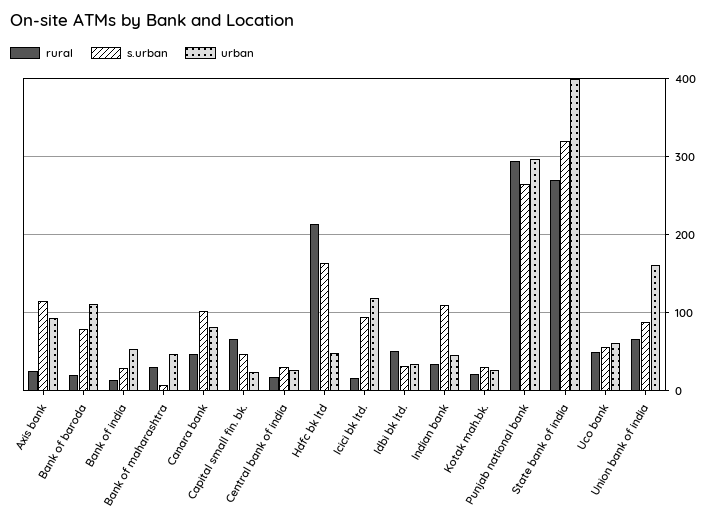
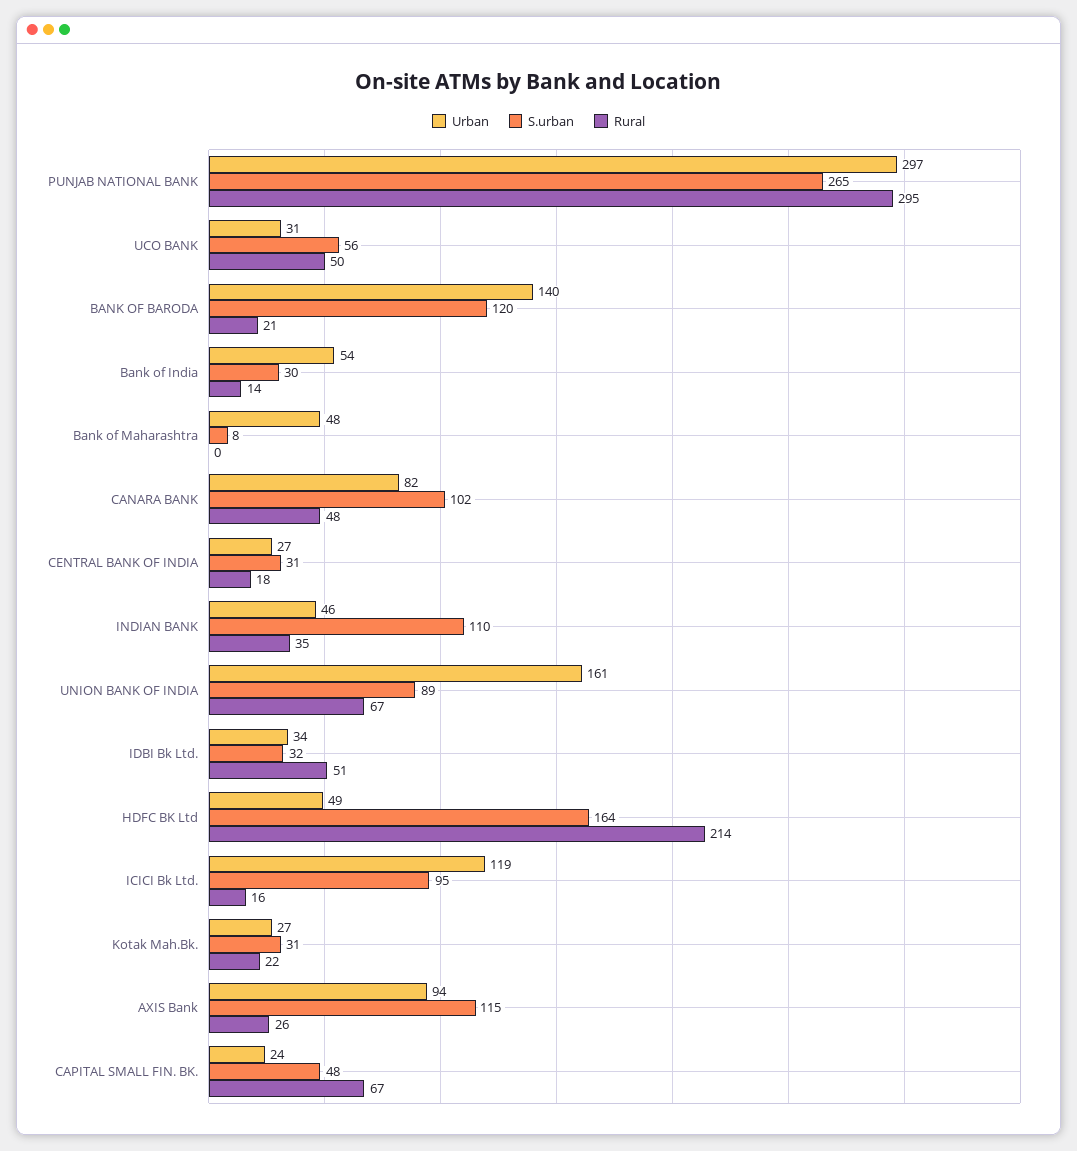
  {
    "rural": {
      "Axis bank": 26,
      "Bank of baroda": 21,
      "Bank of india": 14,
-     "Bank of maharashtra": 30,
+     "Bank of maharashtra": 0,
      "Canara bank": 48,
      "Capital small fin. bk.": 67,
      "Central bank of india": 18,
      "Hdfc bk ltd": 214,
      "Icici bk ltd.": 16,
      "Idbi bk ltd.": 51,
      "Indian bank": 35,
      "Kotak mah.bk.": 22,
      "Punjab national bank": 295,
-     "State bank of india": 270,
      "Uco bank": 50,
      "Union bank of india": 67
    },
    "s.urban": {
      "Axis bank": 115,
-     "Bank of baroda": 80,
+     "Bank of baroda": 120,
      "Bank of india": 30,
      "Bank of maharashtra": 8,
      "Canara bank": 102,
      "Capital small fin. bk.": 48,
      "Central bank of india": 31,
      "Hdfc bk ltd": 164,
      "Icici bk ltd.": 95,
      "Idbi bk ltd.": 32,
      "Indian bank": 110,
      "Kotak mah.bk.": 31,
      "Punjab national bank": 265,
-     "State bank of india": 320,
      "Uco bank": 56,
      "Union bank of india": 89
    },
    "urban": {
      "Axis bank": 94,
-     "Bank of baroda": 110,
+     "Bank of baroda": 140,
      "Bank of india": 54,
      "Bank of maharashtra": 48,
      "Canara bank": 82,
      "Capital small fin. bk.": 24,
      "Central bank of india": 27,
      "Hdfc bk ltd": 49,
      "Icici bk ltd.": 119,
      "Idbi bk ltd.": 34,
      "Indian bank": 46,
      "Kotak mah.bk.": 27,
      "Punjab national bank": 297,
-     "State bank of india": 400,
-     "Uco bank": 60,
+     "Uco bank": 31,
      "Union bank of india": 161
    }
  }

